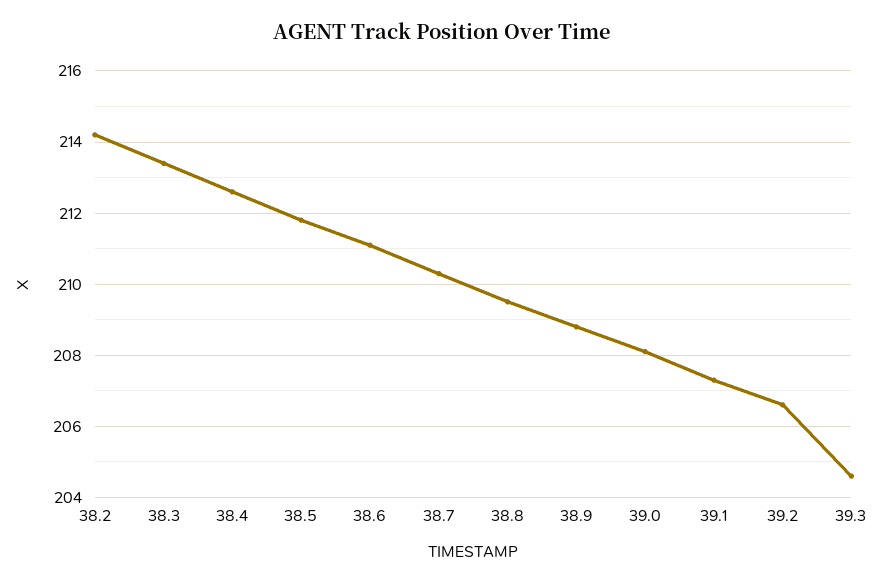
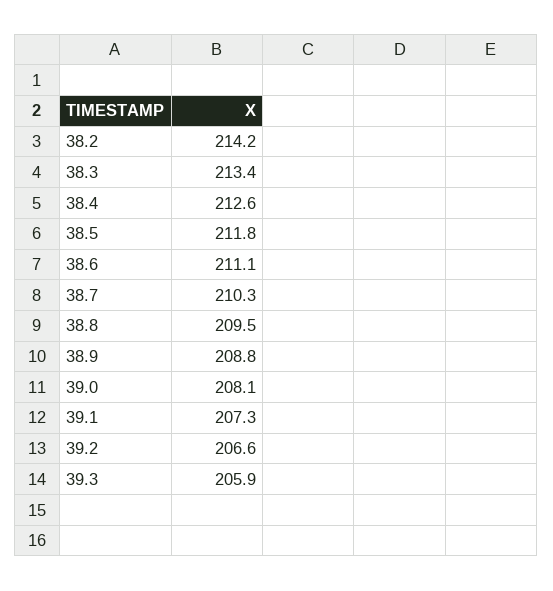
  {
    "38.2": 214.2,
    "38.3": 213.4,
    "38.4": 212.6,
    "38.5": 211.8,
    "38.6": 211.1,
    "38.7": 210.3,
    "38.8": 209.5,
    "38.9": 208.8,
    "39.0": 208.1,
    "39.1": 207.3,
    "39.2": 206.6,
-   "39.3": 204.5
+   "39.3": 205.9
  }

